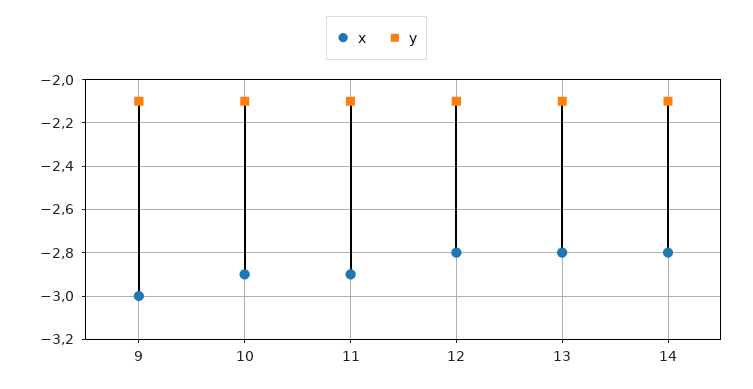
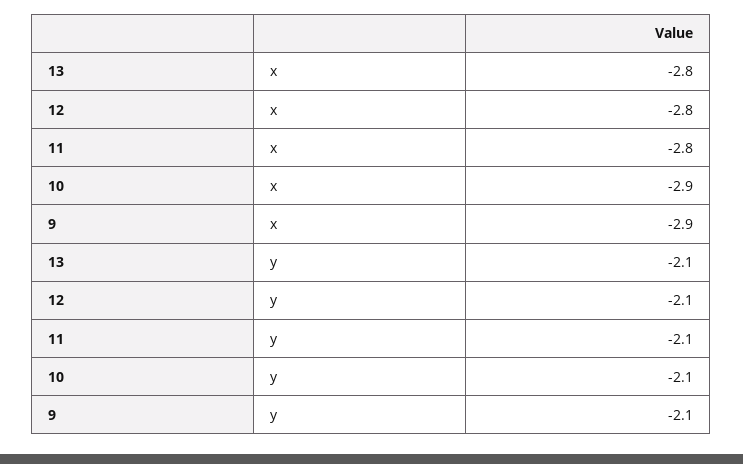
  {
    "x": {
-     "9": -3,
+     "9": -2.9,
      "10": -2.9,
-     "11": -2.9,
+     "11": -2.8,
      "12": -2.8,
-     "13": -2.8,
+     "13": -2.8
-     "14": -2.8
    },
    "y": {
      "9": -2.1,
      "10": -2.1,
      "11": -2.1,
      "12": -2.1,
-     "13": -2.1,
+     "13": -2.1
-     "14": -2.1
    }
  }

